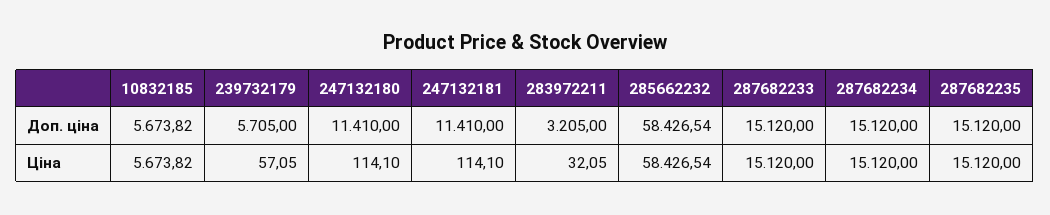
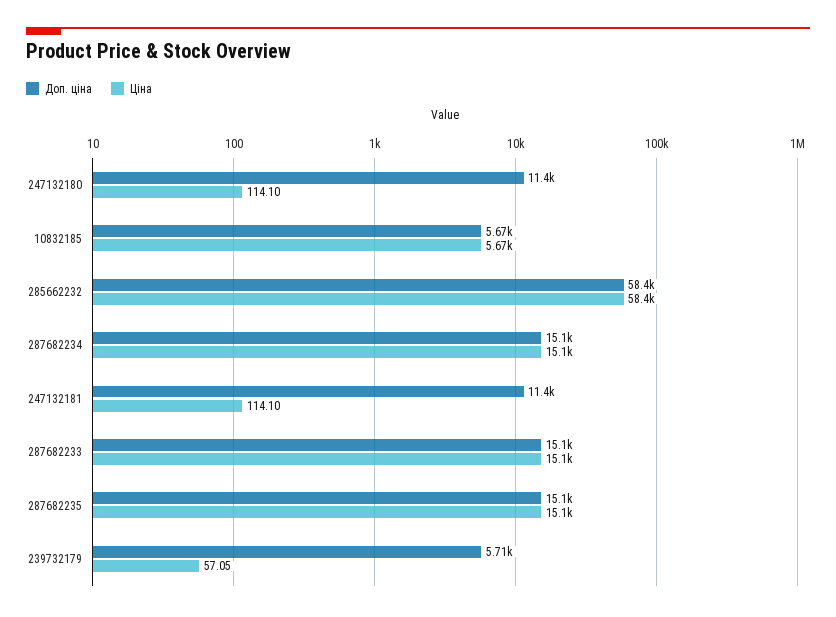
  {
    "Доп. ціна": {
      "10832185": 5673.82,
      "239732179": 5705,
      "247132180": 11410,
      "247132181": 11410,
-     "283972211": 3205,
      "285662232": 58426.54,
      "287682233": 15120,
      "287682234": 15120,
      "287682235": 15120
    },
    "Ціна": {
      "10832185": 5673.82,
      "239732179": 57.05,
      "247132180": 114.1,
      "247132181": 114.1,
-     "283972211": 32.05,
      "285662232": 58426.54,
      "287682233": 15120,
      "287682234": 15120,
      "287682235": 15120
    }
  }

